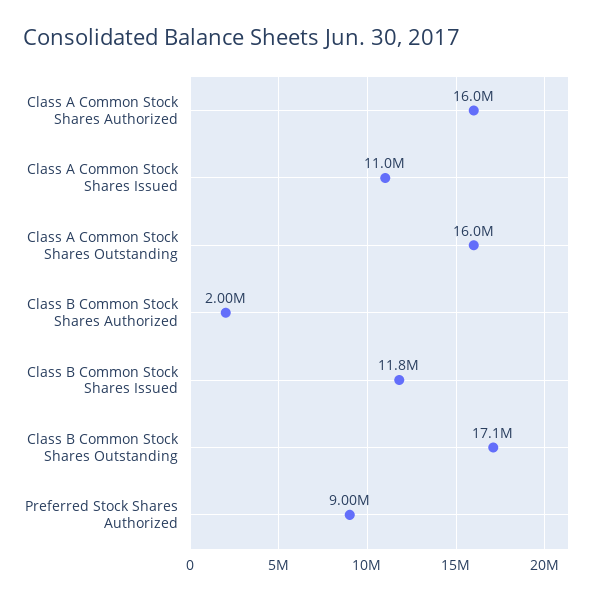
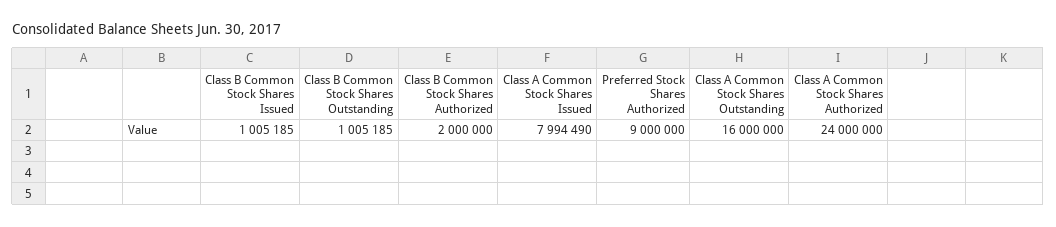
  {
-   "Class A Common Stock Shares Authorized": 16000000,
+   "Class A Common Stock Shares Authorized": 24000000,
-   "Class A Common Stock Shares Issued": 11000000,
+   "Class A Common Stock Shares Issued": 7994490,
    "Class A Common Stock Shares Outstanding": 16000000,
    "Class B Common Stock Shares Authorized": 2000000,
-   "Class B Common Stock Shares Issued": 11800000,
+   "Class B Common Stock Shares Issued": 1005185,
-   "Class B Common Stock Shares Outstanding": 17100000,
+   "Class B Common Stock Shares Outstanding": 1005185,
    "Preferred Stock Shares Authorized": 9000000
  }

